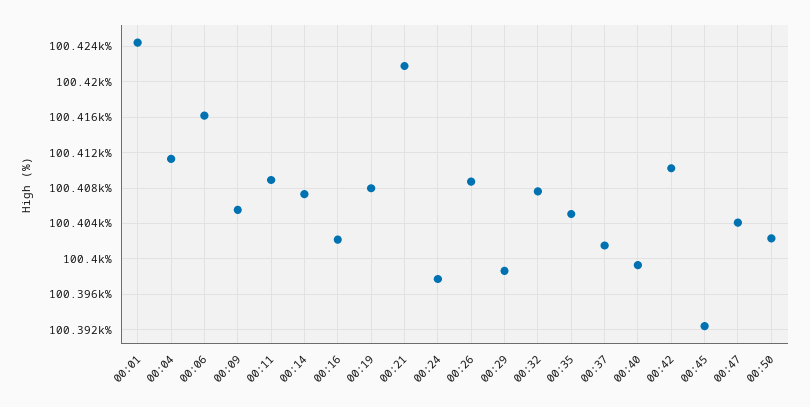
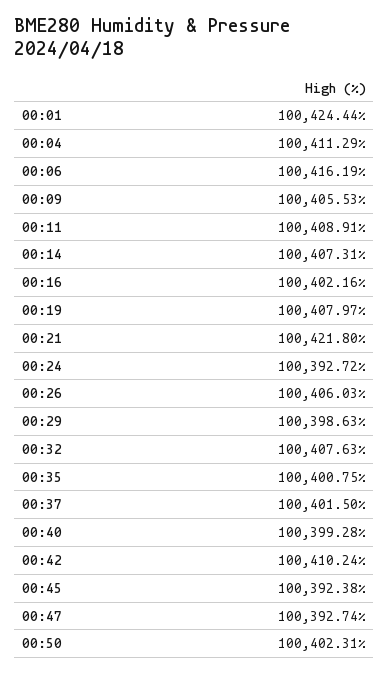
  {
    "00:01": 100424.44,
    "00:04": 100411.29,
    "00:06": 100416.19,
    "00:09": 100405.53,
    "00:11": 100408.91,
    "00:14": 100407.31,
    "00:16": 100402.16,
    "00:19": 100407.97,
    "00:21": 100421.8,
-   "00:24": 100398,
+   "00:24": 100392.72,
-   "00:26": 100409,
+   "00:26": 100406.03,
    "00:29": 100398.63,
    "00:32": 100407.63,
-   "00:35": 100405,
+   "00:35": 100400.75,
    "00:37": 100401.5,
    "00:40": 100399.28,
    "00:42": 100410.24,
    "00:45": 100392.38,
-   "00:47": 100404,
+   "00:47": 100392.74,
    "00:50": 100402.31
  }

